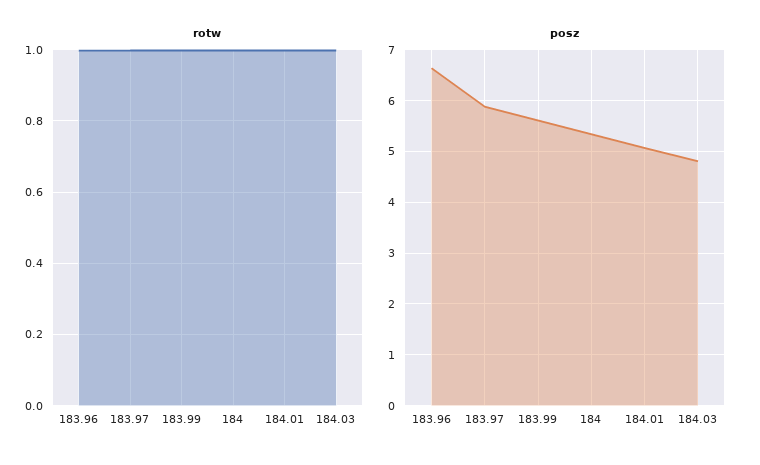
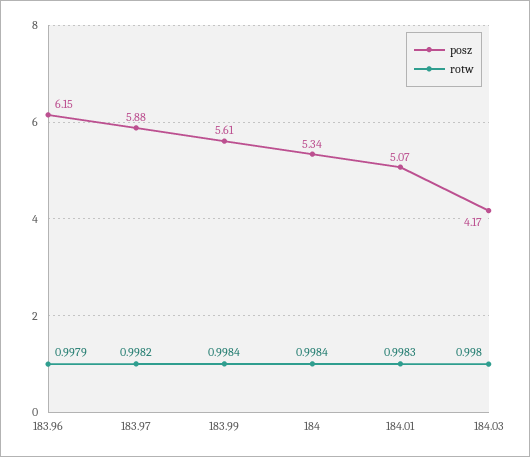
  {
    "rotw": {
      "183.96": 0.9979,
      "183.97": 0.9982,
      "183.99": 0.9984,
      "184": 0.9984,
      "184.01": 0.9983,
      "184.03": 0.998
    },
    "posz": {
-     "183.96": 6.6,
+     "183.96": 6.15,
      "183.97": 5.88,
      "183.99": 5.61,
      "184": 5.34,
      "184.01": 5.07,
-     "184.03": 4.8
+     "184.03": 4.17
    }
  }

